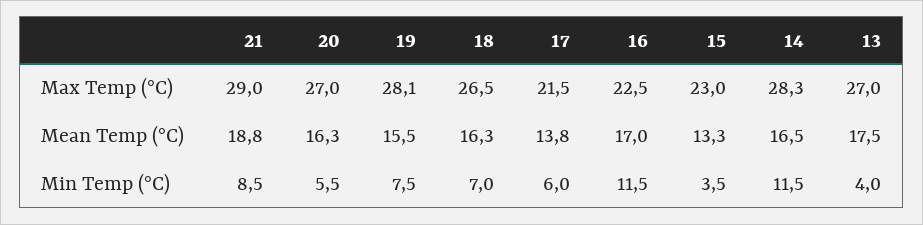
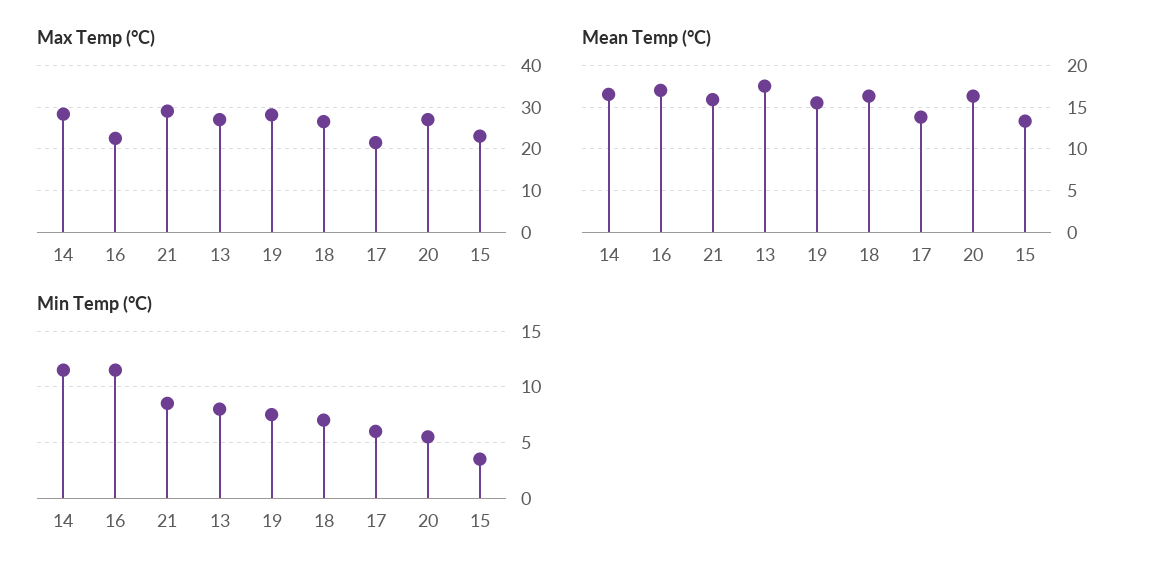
  {
    "Max Temp (°C)": {
      "21": 29,
      "20": 27,
      "19": 28.1,
      "18": 26.5,
      "17": 21.5,
      "16": 22.5,
      "15": 23,
      "14": 28.3,
      "13": 27
    },
    "Mean Temp (°C)": {
-     "21": 18.8,
+     "21": 16,
      "20": 16.3,
      "19": 15.5,
      "18": 16.3,
      "17": 13.8,
      "16": 17,
      "15": 13.3,
      "14": 16.5,
      "13": 17.5
    },
    "Min Temp (°C)": {
      "21": 8.5,
      "20": 5.5,
      "19": 7.5,
      "18": 7,
      "17": 6,
      "16": 11.5,
      "15": 3.5,
      "14": 11.5,
-     "13": 4
+     "13": 8
    }
  }

